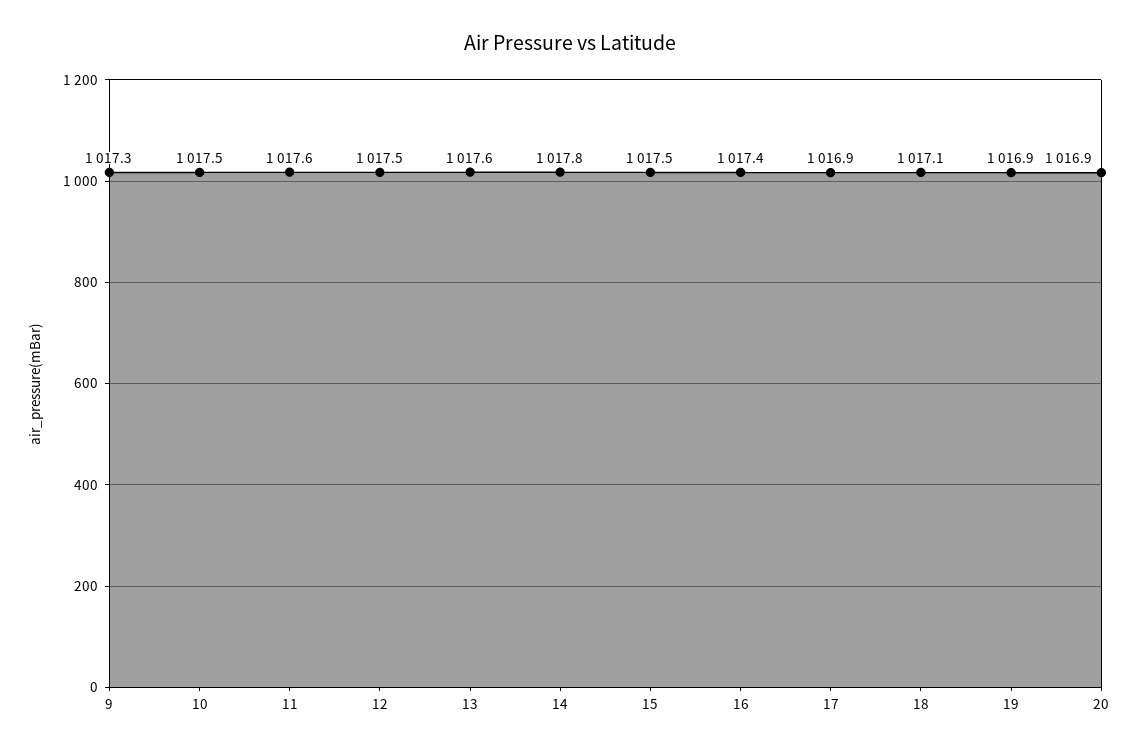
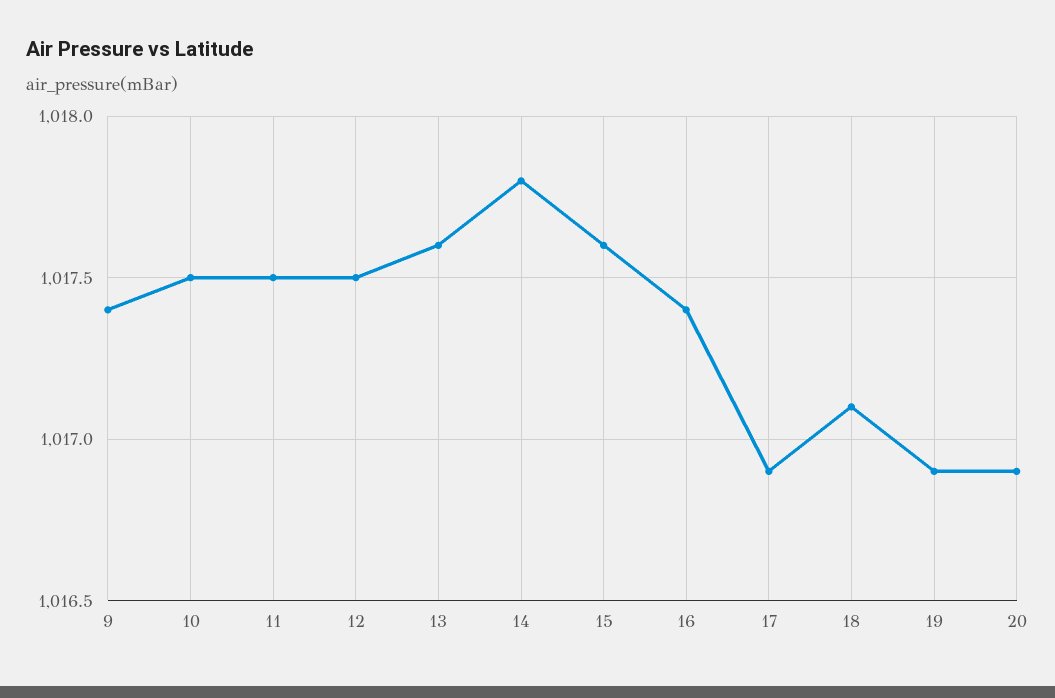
  {
-   "9": 1017.3,
+   "9": 1017.4,
    "10": 1017.5,
-   "11": 1017.6,
+   "11": 1017.5,
    "12": 1017.5,
    "13": 1017.6,
    "14": 1017.8,
-   "15": 1017.5,
+   "15": 1017.6,
    "16": 1017.4,
    "17": 1016.9,
    "18": 1017.1,
    "19": 1016.9,
    "20": 1016.9
  }

